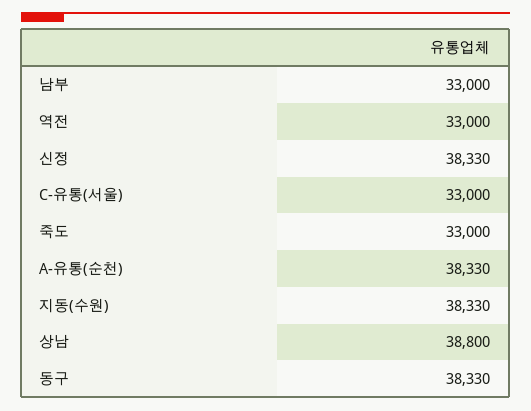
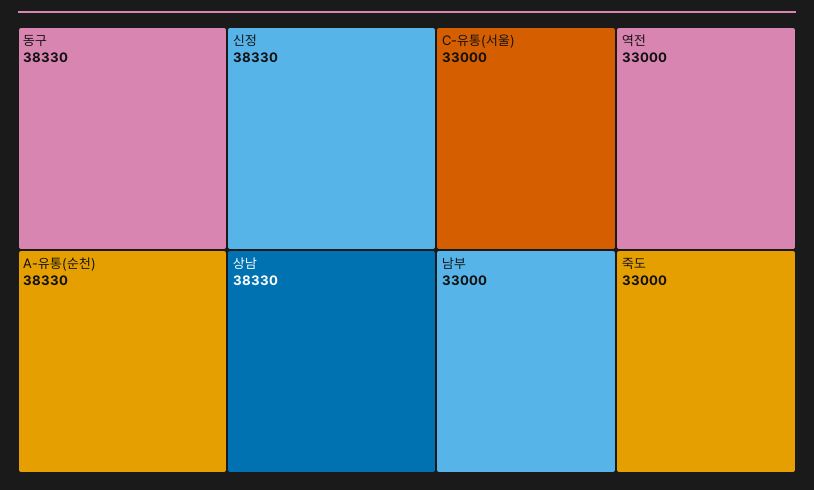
  {
    "남부": 33000,
    "역전": 33000,
    "신정": 38330,
    "C-유통(서울)": 33000,
    "죽도": 33000,
    "A-유통(순천)": 38330,
-   "지동(수원)": 38330,
-   "상남": 38800,
+   "상남": 38330,
    "동구": 38330
  }

